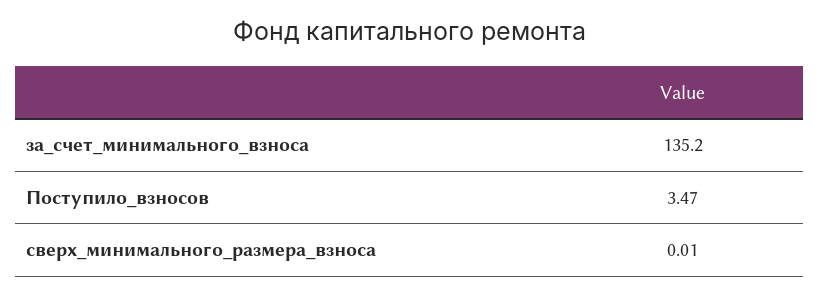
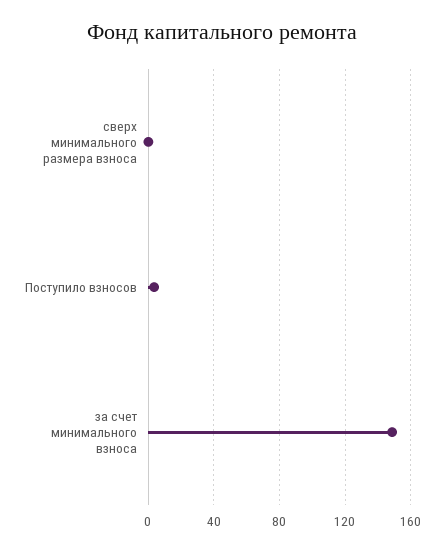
  {
-   "за_счет_минимального_взноса": 135.2,
+   "за_счет_минимального_взноса": 150,
    "Поступило_взносов": 3.47,
    "сверх_минимального_размера_взноса": 0.01
  }

